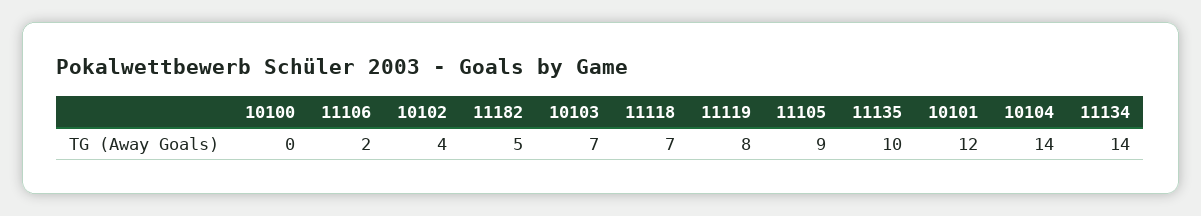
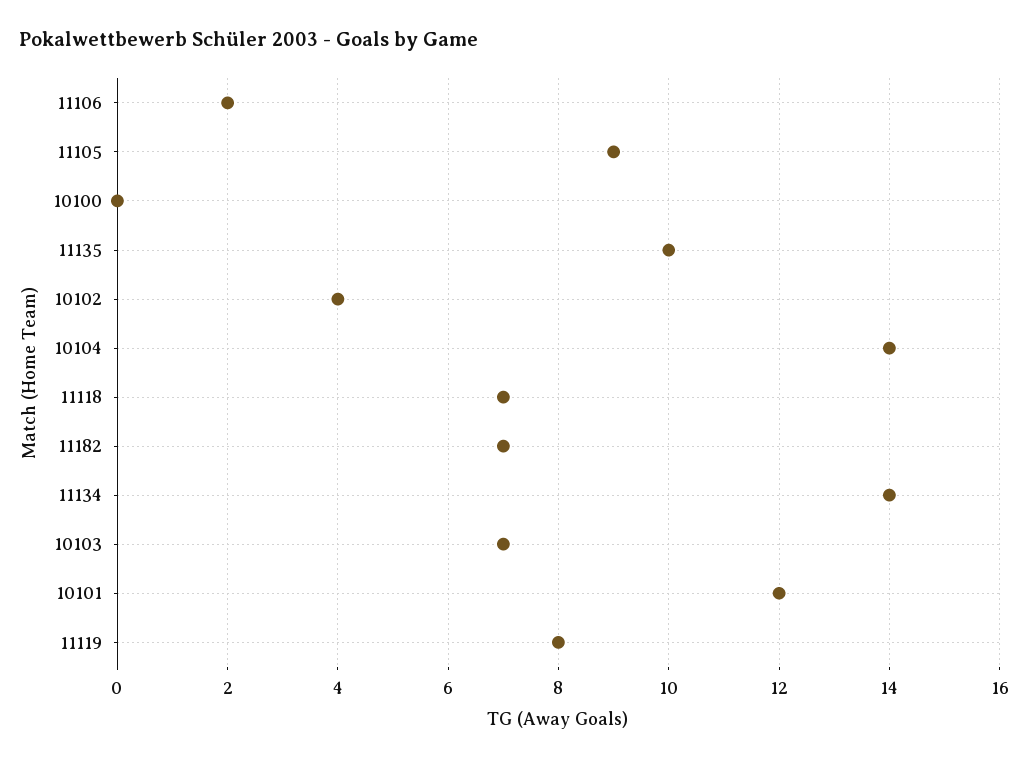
  {
    "10100": 0,
    "11106": 2,
    "10102": 4,
-   "11182": 5,
+   "11182": 7,
    "10103": 7,
    "11118": 7,
    "11119": 8,
    "11105": 9,
    "11135": 10,
    "10101": 12,
    "10104": 14,
    "11134": 14
  }

